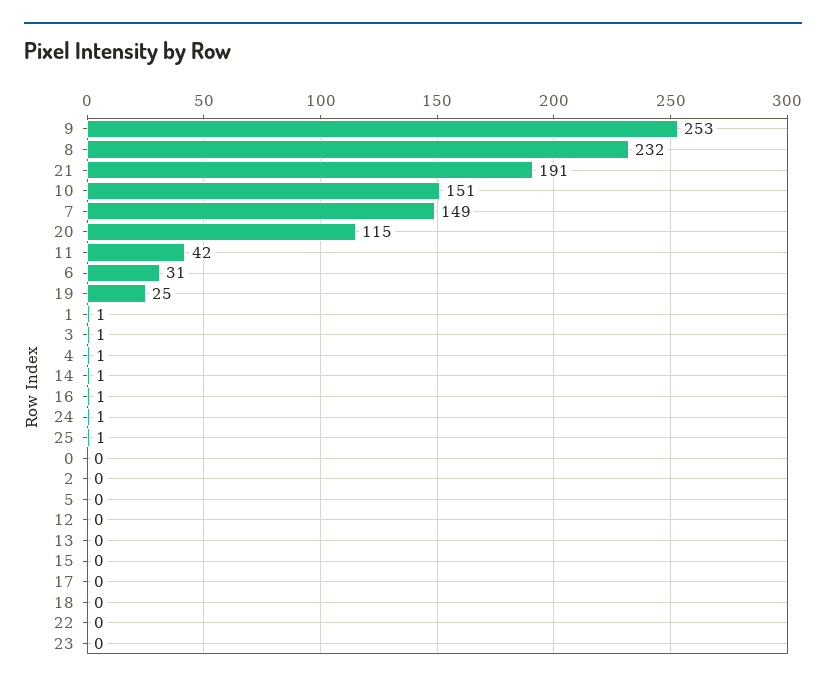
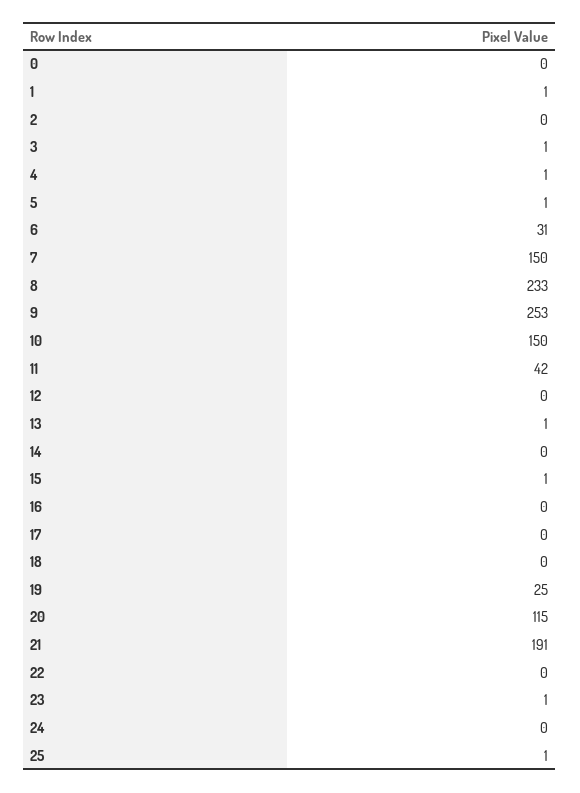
  {
    "9": 253,
-   "8": 232,
+   "8": 233,
    "21": 191,
-   "10": 151,
+   "10": 150,
-   "7": 149,
+   "7": 150,
    "20": 115,
    "11": 42,
    "6": 31,
    "19": 25,
    "1": 1,
    "3": 1,
    "4": 1,
-   "14": 1,
+   "14": 0,
-   "16": 1,
+   "16": 0,
-   "24": 1,
+   "24": 0,
    "25": 1,
    "0": 0,
    "2": 0,
-   "5": 0,
+   "5": 1,
    "12": 0,
-   "13": 0,
+   "13": 1,
-   "15": 0,
+   "15": 1,
    "17": 0,
    "18": 0,
    "22": 0,
-   "23": 0
+   "23": 1
  }

